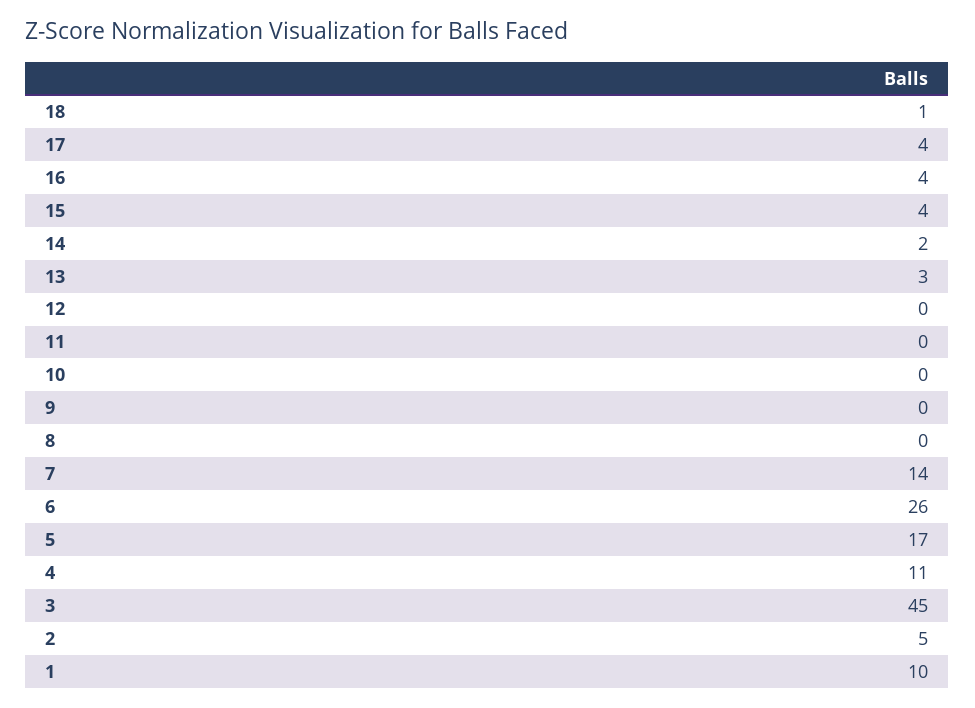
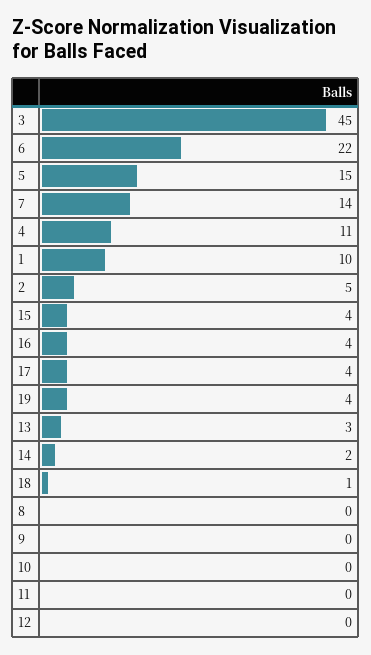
  {
    "18": 1,
    "17": 4,
    "16": 4,
    "15": 4,
    "14": 2,
    "13": 3,
    "12": 0,
    "11": 0,
    "10": 0,
    "9": 0,
    "8": 0,
    "7": 14,
-   "6": 26,
+   "6": 22,
-   "5": 17,
+   "5": 15,
    "4": 11,
    "3": 45,
    "2": 5,
-   "1": 10
+   "1": 10,
+   "19": 4
  }

